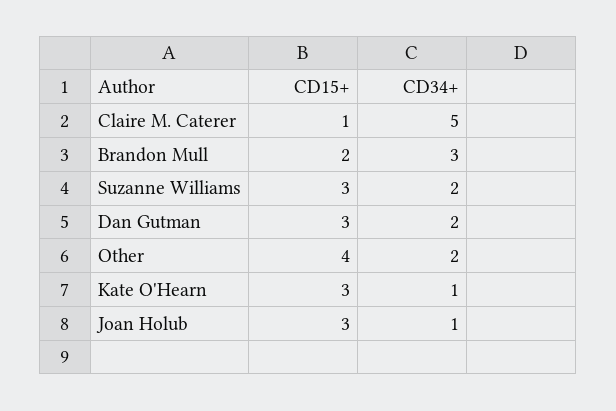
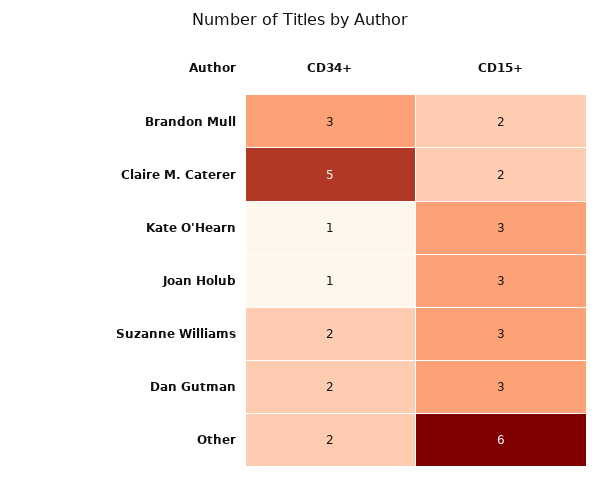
  {
    "CD15+": {
-     "Claire M. Caterer": 1,
+     "Claire M. Caterer": 2,
      "Brandon Mull": 2,
      "Suzanne Williams": 3,
      "Dan Gutman": 3,
-     "Other": 4,
+     "Other": 6,
      "Kate O'Hearn": 3,
      "Joan Holub": 3
    },
    "CD34+": {
      "Claire M. Caterer": 5,
      "Brandon Mull": 3,
      "Suzanne Williams": 2,
      "Dan Gutman": 2,
      "Other": 2,
      "Kate O'Hearn": 1,
      "Joan Holub": 1
    }
  }

